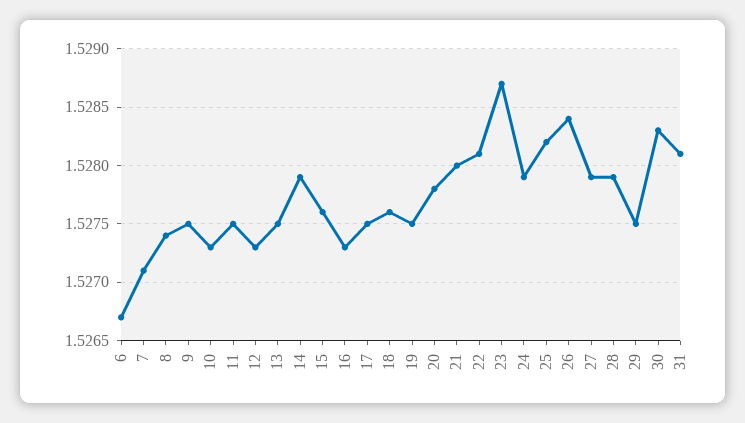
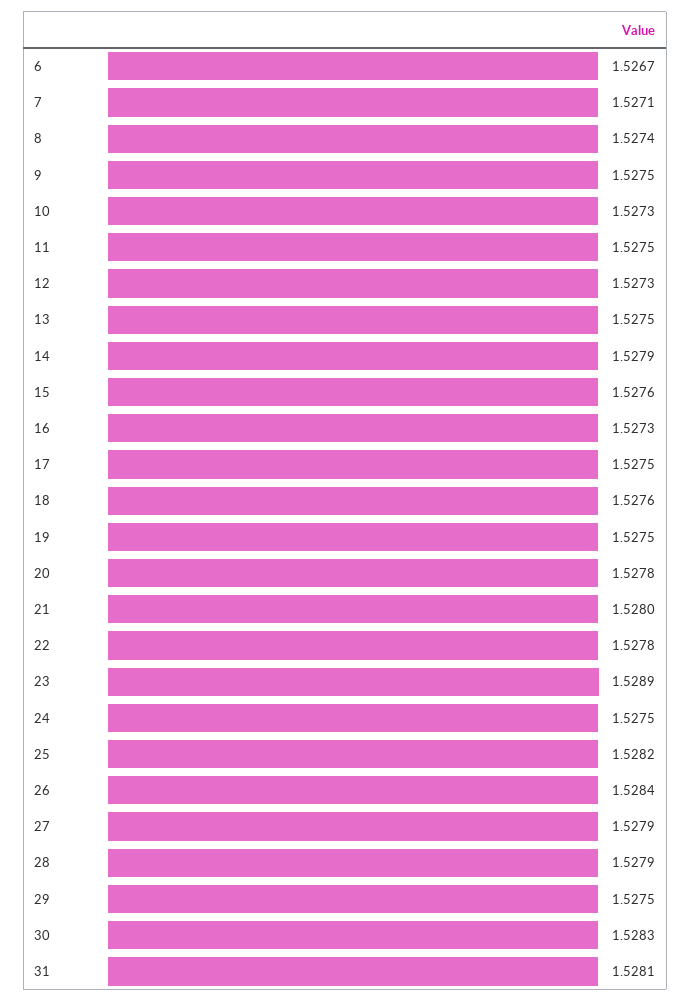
  {
    "6": 1.5267,
    "7": 1.5271,
    "8": 1.5274,
    "9": 1.5275,
    "10": 1.5273,
    "11": 1.5275,
    "12": 1.5273,
    "13": 1.5275,
    "14": 1.5279,
    "15": 1.5276,
    "16": 1.5273,
    "17": 1.5275,
    "18": 1.5276,
    "19": 1.5275,
    "20": 1.5278,
    "21": 1.528,
-   "22": 1.5281,
+   "22": 1.5278,
-   "23": 1.5287,
+   "23": 1.5289,
-   "24": 1.5279,
+   "24": 1.5275,
    "25": 1.5282,
    "26": 1.5284,
    "27": 1.5279,
    "28": 1.5279,
    "29": 1.5275,
    "30": 1.5283,
    "31": 1.5281
  }

